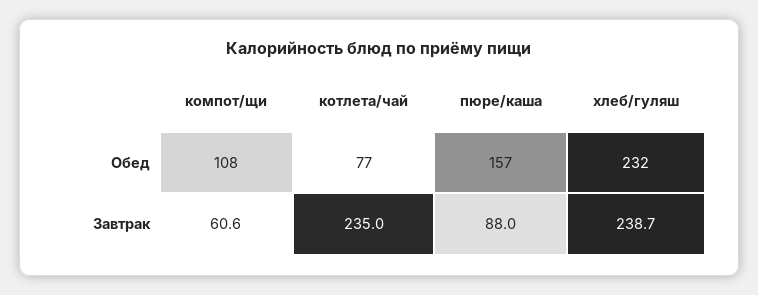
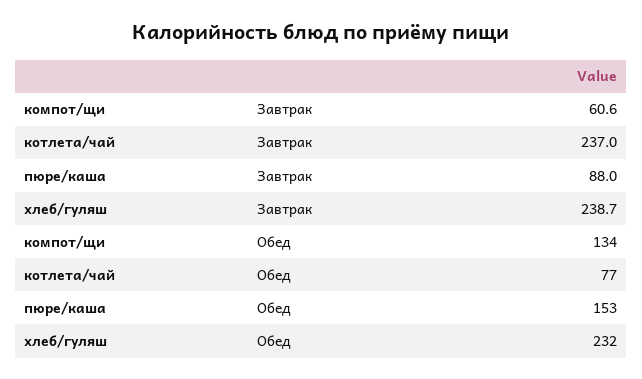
  {
    "компот/щи": {
-     "Обед": 108,
+     "Обед": 134,
      "Завтрак": 60.6
    },
    "котлета/чай": {
      "Обед": 77,
-     "Завтрак": 235
+     "Завтрак": 237
    },
    "пюре/каша": {
-     "Обед": 157,
+     "Обед": 153,
      "Завтрак": 88
    },
    "хлеб/гуляш": {
      "Обед": 232,
      "Завтрак": 238.7
    }
  }

